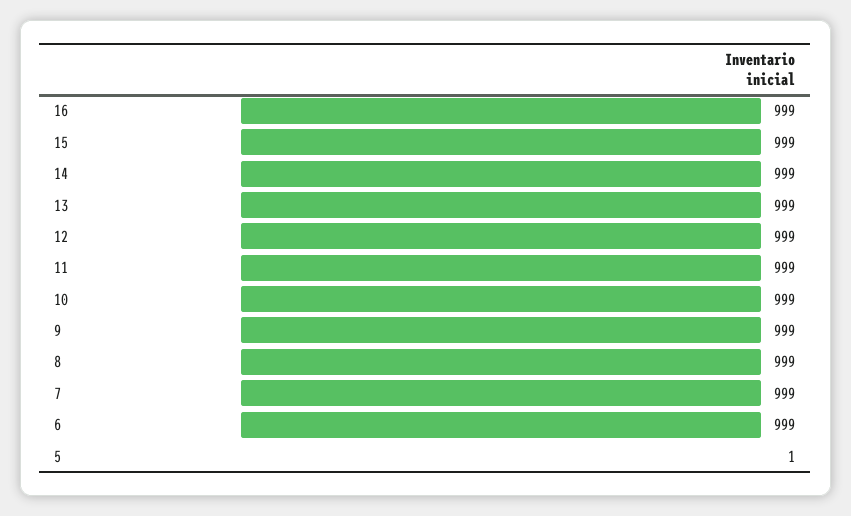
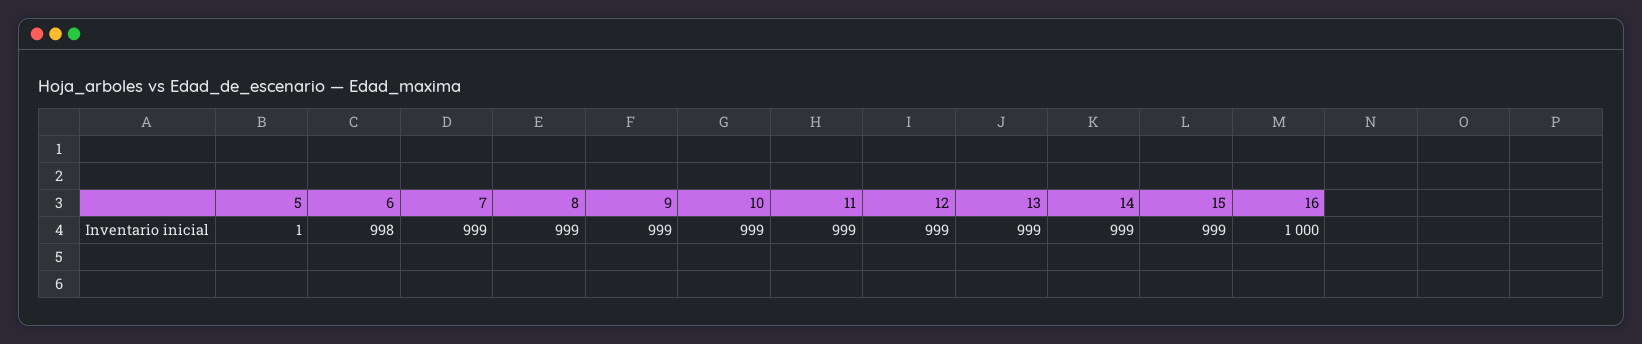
  {
-   "16": 999,
+   "16": 1000,
    "15": 999,
    "14": 999,
    "13": 999,
    "12": 999,
    "11": 999,
    "10": 999,
    "9": 999,
    "8": 999,
    "7": 999,
-   "6": 999,
+   "6": 998,
    "5": 1
  }

